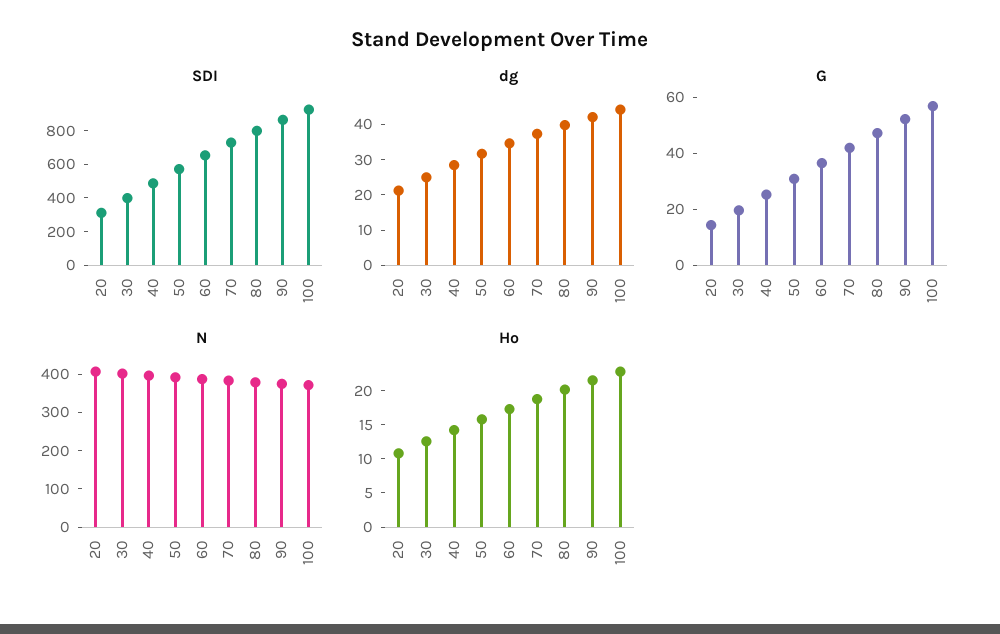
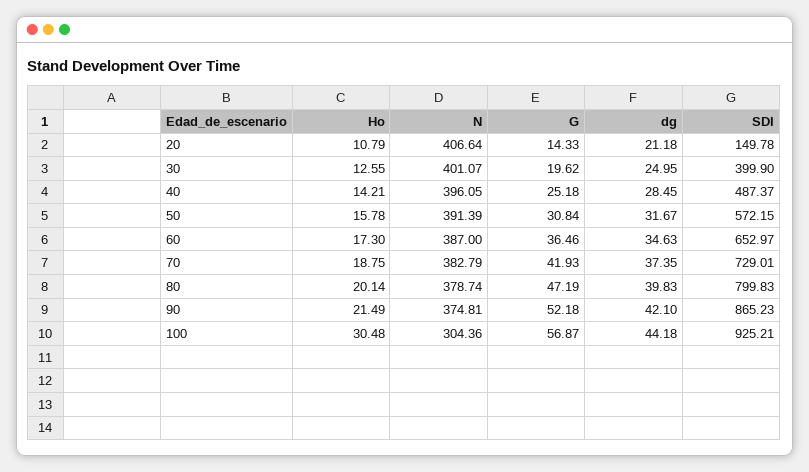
  {
    "SDI": {
-     "20": 300,
+     "20": 149.78,
      "30": 399.9,
      "40": 487.37,
      "50": 572.15,
      "60": 652.97,
      "70": 729.01,
      "80": 799.83,
      "90": 865.23,
      "100": 925.21
    },
    "dg": {
      "20": 21.18,
      "30": 24.95,
      "40": 28.45,
      "50": 31.67,
      "60": 34.63,
      "70": 37.35,
      "80": 39.83,
      "90": 42.1,
      "100": 44.18
    },
    "G": {
      "20": 14.33,
      "30": 19.62,
      "40": 25.18,
      "50": 30.84,
      "60": 36.46,
      "70": 41.93,
      "80": 47.19,
      "90": 52.18,
      "100": 56.87
    },
    "N": {
      "20": 406.64,
      "30": 401.07,
      "40": 396.05,
      "50": 391.39,
      "60": 387,
      "70": 382.79,
      "80": 378.74,
      "90": 374.81,
-     "100": 375
+     "100": 304.36
    },
    "Ho": {
      "20": 10.79,
      "30": 12.55,
      "40": 14.21,
      "50": 15.78,
      "60": 17.3,
      "70": 18.75,
      "80": 20.14,
      "90": 21.49,
-     "100": 22.5
+     "100": 30.48
    }
  }

